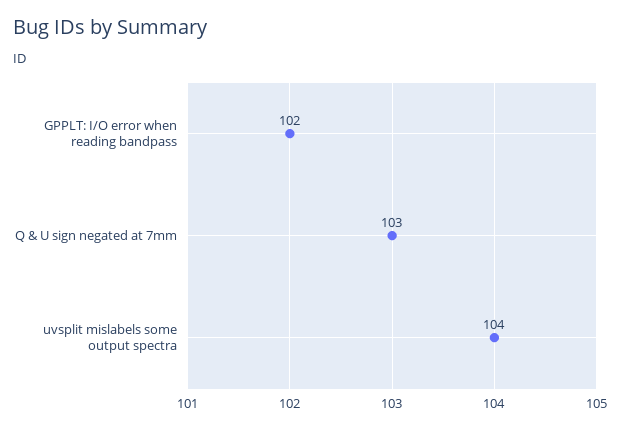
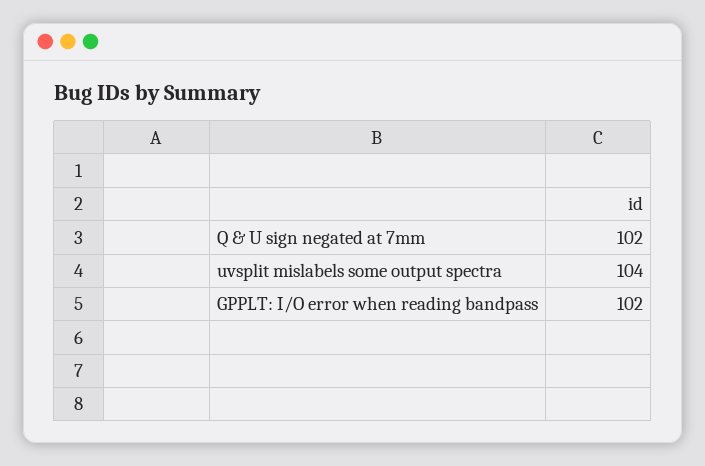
  {
    "GPPLT: I/O error when reading bandpass": 102,
-   "Q & U sign negated at 7mm": 103,
+   "Q & U sign negated at 7mm": 102,
    "uvsplit mislabels some output spectra": 104
  }

